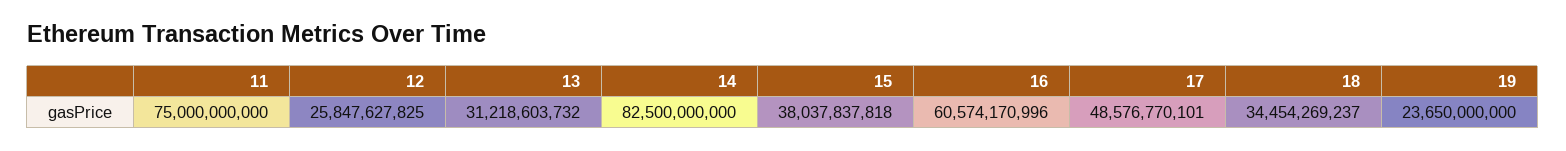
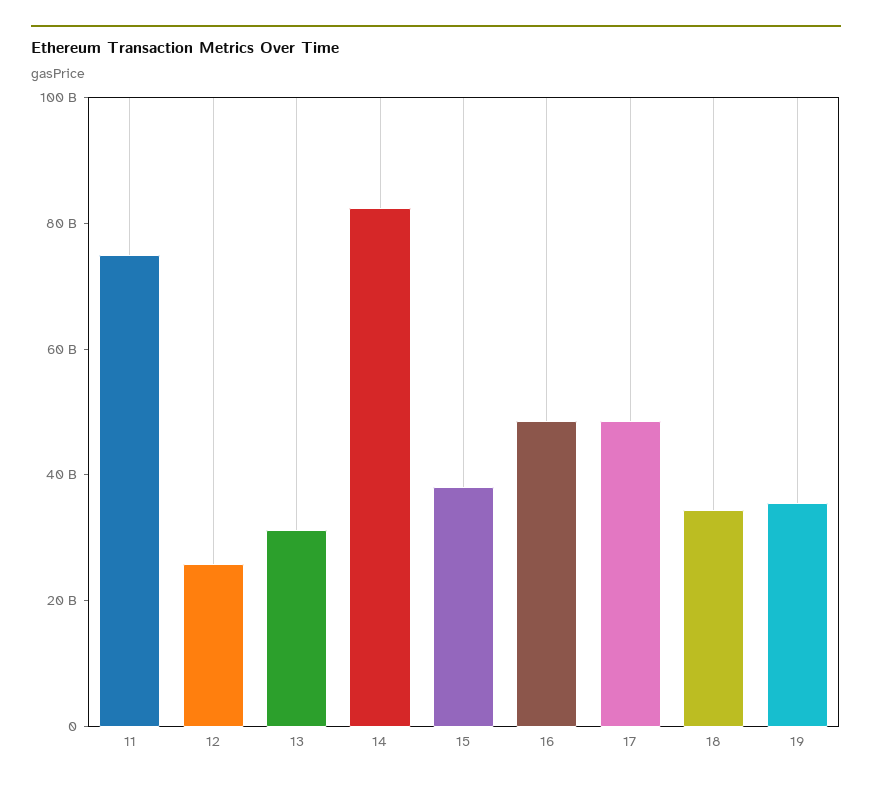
  {
    "11": 75000000000,
    "12": 25847627825,
    "13": 31218603732,
    "14": 82500000000,
    "15": 38037837818,
-   "16": 60574170996,
+   "16": 50000000000,
    "17": 48576770101,
    "18": 34454269237,
-   "19": 23650000000
+   "19": 35000000000
  }

